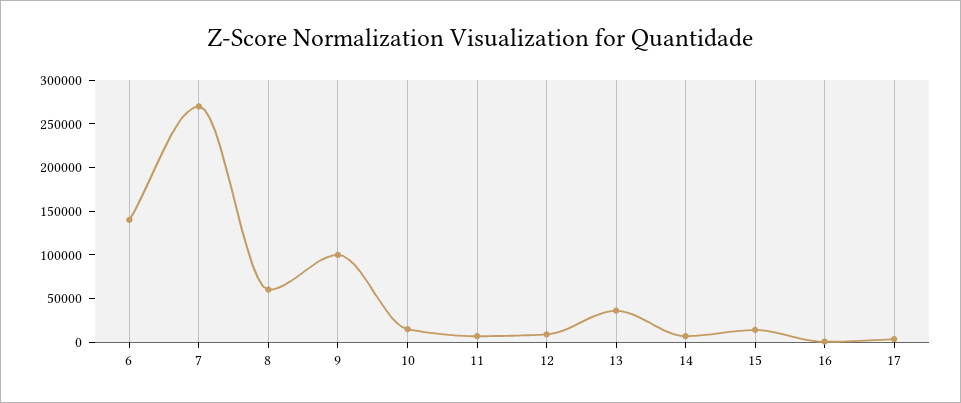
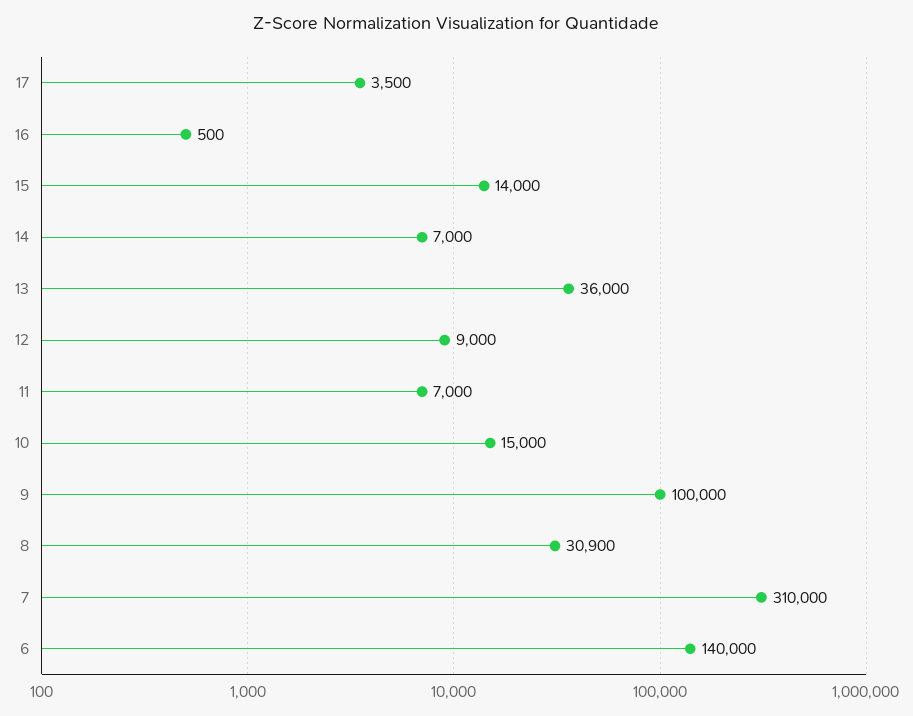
  {
    "6": 140000,
-   "7": 270000,
+   "7": 310000,
-   "8": 60000,
+   "8": 30900,
    "9": 100000,
    "10": 15000,
    "11": 7000,
    "12": 9000,
    "13": 36000,
    "14": 7000,
    "15": 14000,
    "16": 500,
    "17": 3500
  }

